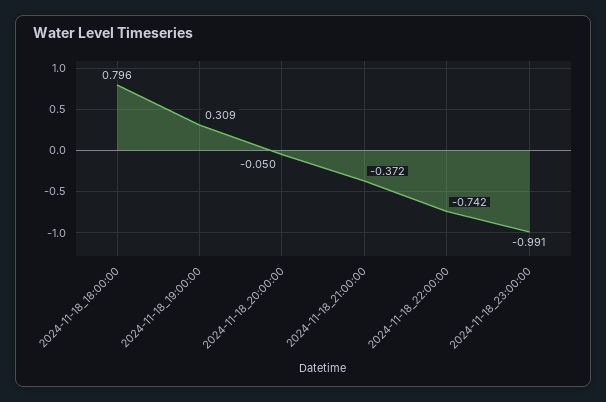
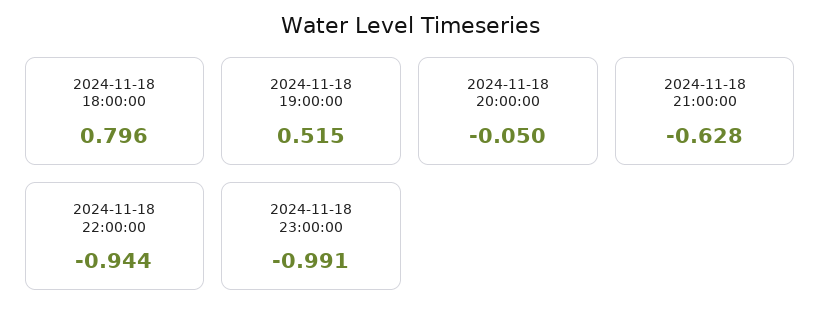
  {
    "2024-11-18_18:00:00": 0.796,
-   "2024-11-18_19:00:00": 0.309,
+   "2024-11-18_19:00:00": 0.515,
    "2024-11-18_20:00:00": -0.05,
-   "2024-11-18_21:00:00": -0.372,
+   "2024-11-18_21:00:00": -0.628,
-   "2024-11-18_22:00:00": -0.742,
+   "2024-11-18_22:00:00": -0.944,
    "2024-11-18_23:00:00": -0.991
  }

